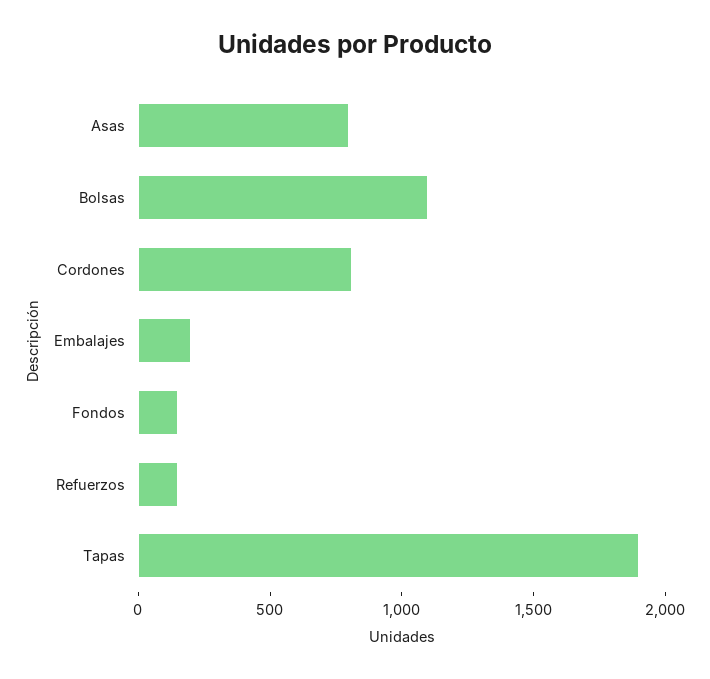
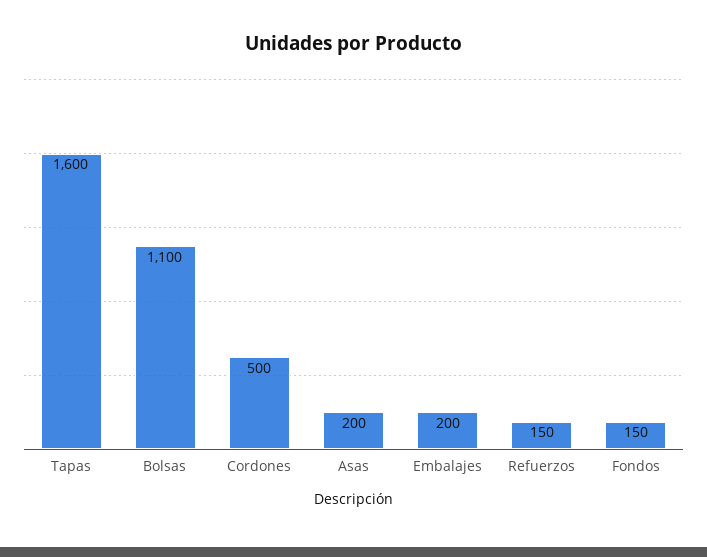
  {
-   "Asas": 800,
+   "Asas": 200,
    "Bolsas": 1100,
-   "Cordones": 800,
+   "Cordones": 500,
    "Embalajes": 200,
    "Fondos": 150,
    "Refuerzos": 150,
-   "Tapas": 1900
+   "Tapas": 1600
  }

